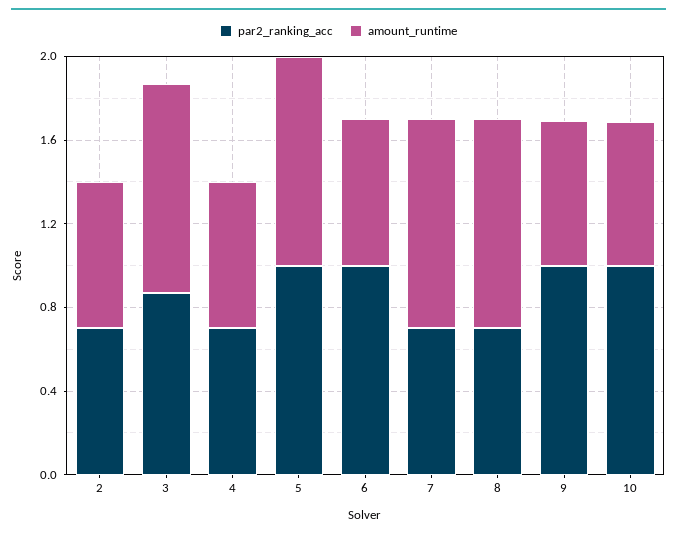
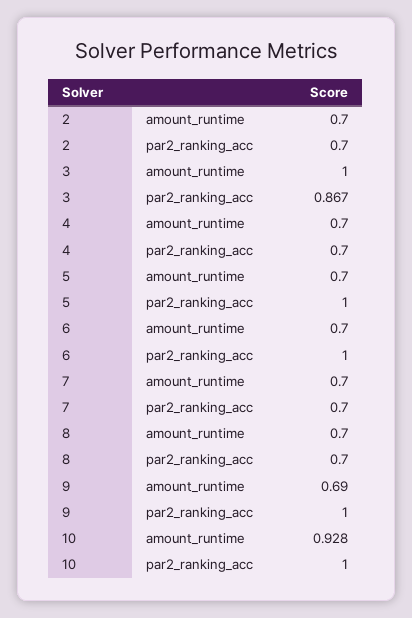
  {
    "par2_ranking_acc": {
      "2": 0.7,
      "3": 0.867,
      "4": 0.7,
      "5": 1,
      "6": 1,
      "7": 0.7,
      "8": 0.7,
      "9": 1,
      "10": 1
    },
    "amount_runtime": {
      "2": 0.7,
      "3": 1,
      "4": 0.7,
-     "5": 1,
+     "5": 0.7,
      "6": 0.7,
-     "7": 1,
+     "7": 0.7,
-     "8": 1,
+     "8": 0.7,
      "9": 0.69,
-     "10": 0.7
+     "10": 0.928
    }
  }

